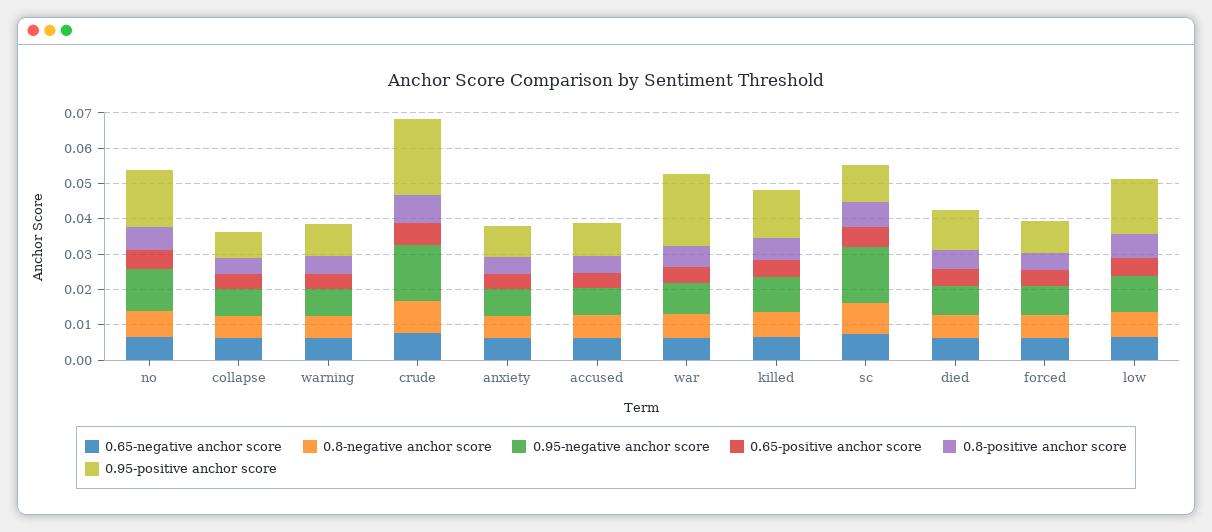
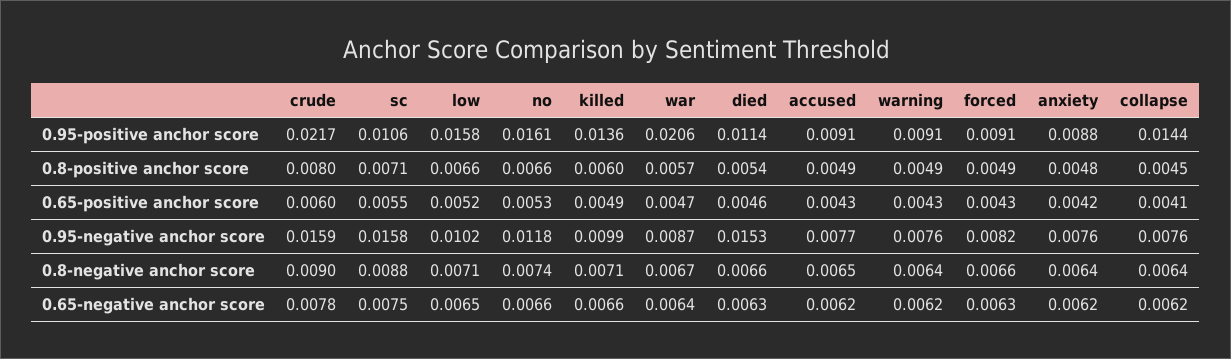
  {
    "0.65-negative anchor score": {
      "no": 0.0066,
      "collapse": 0.0062,
      "warning": 0.0062,
      "crude": 0.0078,
      "anxiety": 0.0062,
      "accused": 0.0062,
      "war": 0.0064,
      "killed": 0.0066,
      "sc": 0.0075,
      "died": 0.0063,
      "forced": 0.0063,
      "low": 0.0065
    },
    "0.8-negative anchor score": {
      "no": 0.0074,
      "collapse": 0.0064,
      "warning": 0.0064,
      "crude": 0.009,
      "anxiety": 0.0064,
      "accused": 0.0065,
      "war": 0.0067,
      "killed": 0.0071,
      "sc": 0.0088,
      "died": 0.0066,
      "forced": 0.0066,
      "low": 0.0071
    },
    "0.95-negative anchor score": {
      "no": 0.0118,
      "collapse": 0.0076,
      "warning": 0.0076,
      "crude": 0.0159,
      "anxiety": 0.0076,
      "accused": 0.0077,
      "war": 0.0087,
      "killed": 0.0099,
      "sc": 0.0158,
-     "died": 0.0075,
+     "died": 0.0153,
      "forced": 0.0082,
      "low": 0.0102
    },
    "0.65-positive anchor score": {
      "no": 0.0053,
      "collapse": 0.0041,
      "warning": 0.0043,
      "crude": 0.006,
      "anxiety": 0.0042,
      "accused": 0.0043,
      "war": 0.0047,
      "killed": 0.0049,
      "sc": 0.0055,
      "died": 0.0046,
      "forced": 0.0043,
      "low": 0.0052
    },
    "0.8-positive anchor score": {
      "no": 0.0066,
      "collapse": 0.0045,
      "warning": 0.0049,
      "crude": 0.008,
      "anxiety": 0.0048,
      "accused": 0.0049,
      "war": 0.0057,
      "killed": 0.006,
      "sc": 0.0071,
      "died": 0.0054,
      "forced": 0.0049,
      "low": 0.0066
    },
    "0.95-positive anchor score": {
      "no": 0.0161,
-     "collapse": 0.0075,
+     "collapse": 0.0144,
      "warning": 0.0091,
      "crude": 0.0217,
      "anxiety": 0.0088,
      "accused": 0.0091,
      "war": 0.0206,
      "killed": 0.0136,
      "sc": 0.0106,
      "died": 0.0114,
      "forced": 0.0091,
      "low": 0.0158
    }
  }

